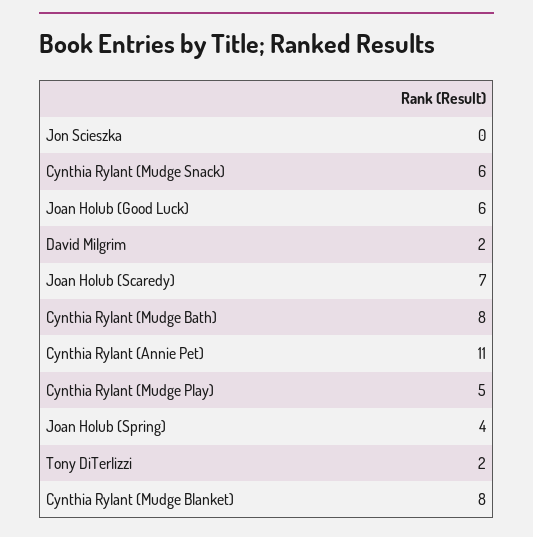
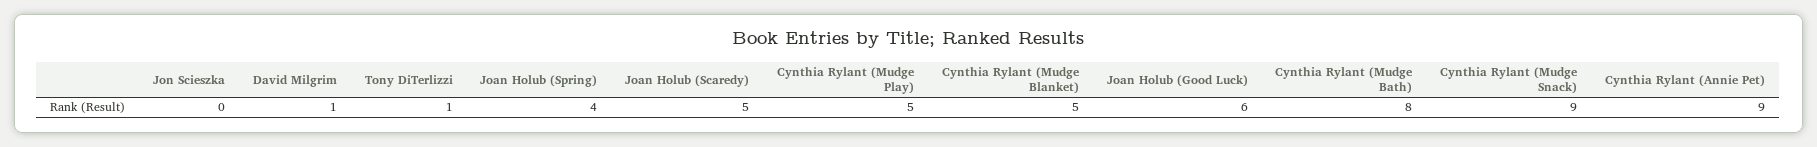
  {
    "Jon Scieszka": 0,
-   "Cynthia Rylant (Mudge Snack)": 6,
+   "Cynthia Rylant (Mudge Snack)": 9,
    "Joan Holub (Good Luck)": 6,
-   "David Milgrim": 2,
+   "David Milgrim": 1,
-   "Joan Holub (Scaredy)": 7,
+   "Joan Holub (Scaredy)": 5,
    "Cynthia Rylant (Mudge Bath)": 8,
-   "Cynthia Rylant (Annie Pet)": 11,
+   "Cynthia Rylant (Annie Pet)": 9,
    "Cynthia Rylant (Mudge Play)": 5,
    "Joan Holub (Spring)": 4,
-   "Tony DiTerlizzi": 2,
+   "Tony DiTerlizzi": 1,
-   "Cynthia Rylant (Mudge Blanket)": 8
+   "Cynthia Rylant (Mudge Blanket)": 5
  }

